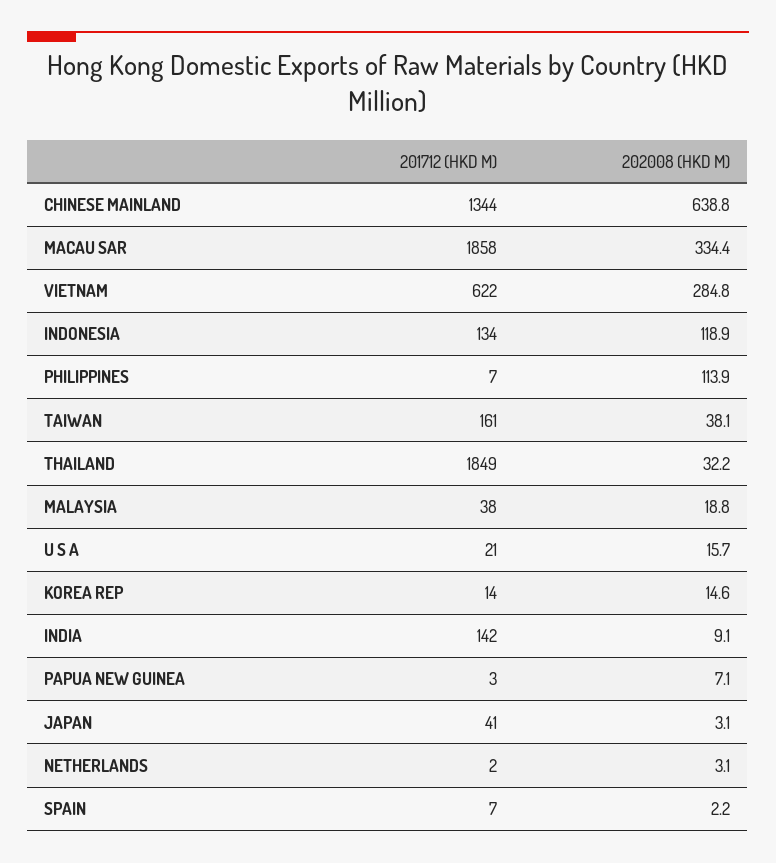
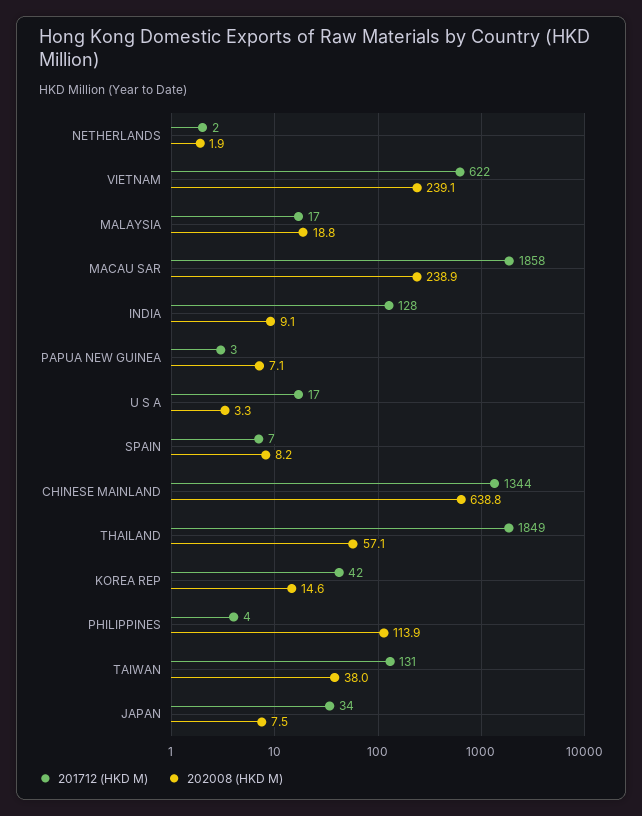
  {
    "201712 (HKD M)": {
      "CHINESE MAINLAND": 1344,
      "MACAU SAR": 1858,
      "VIETNAM": 622,
-     "INDONESIA": 134,
-     "PHILIPPINES": 7,
+     "PHILIPPINES": 4,
-     "TAIWAN": 161,
+     "TAIWAN": 131,
      "THAILAND": 1849,
-     "MALAYSIA": 38,
+     "MALAYSIA": 17,
-     "U S A": 21,
+     "U S A": 17,
-     "KOREA REP": 14,
+     "KOREA REP": 42,
-     "INDIA": 142,
+     "INDIA": 128,
      "PAPUA NEW GUINEA": 3,
-     "JAPAN": 41,
+     "JAPAN": 34,
      "NETHERLANDS": 2,
      "SPAIN": 7
    },
    "202008 (HKD M)": {
      "CHINESE MAINLAND": 638.8,
-     "MACAU SAR": 334.4,
+     "MACAU SAR": 238.9,
-     "VIETNAM": 284.8,
+     "VIETNAM": 239.1,
-     "INDONESIA": 118.9,
      "PHILIPPINES": 113.9,
-     "TAIWAN": 38.1,
+     "TAIWAN": 38,
-     "THAILAND": 32.2,
+     "THAILAND": 57.1,
      "MALAYSIA": 18.8,
-     "U S A": 15.7,
+     "U S A": 3.3,
      "KOREA REP": 14.6,
      "INDIA": 9.1,
      "PAPUA NEW GUINEA": 7.1,
-     "JAPAN": 3.1,
+     "JAPAN": 7.5,
-     "NETHERLANDS": 3.1,
+     "NETHERLANDS": 1.9,
-     "SPAIN": 2.2
+     "SPAIN": 8.2
    }
  }

